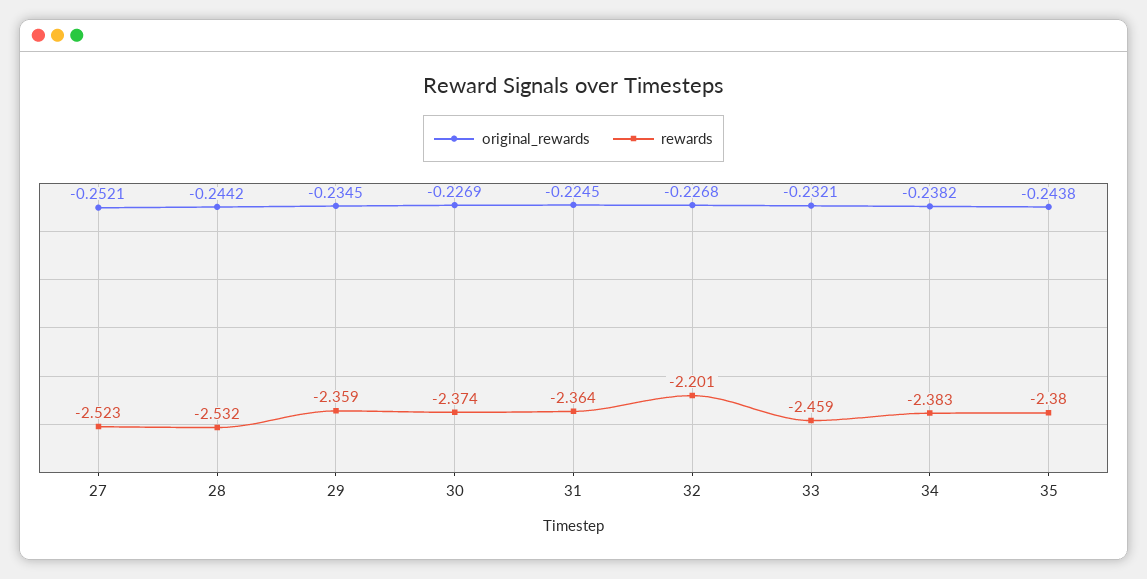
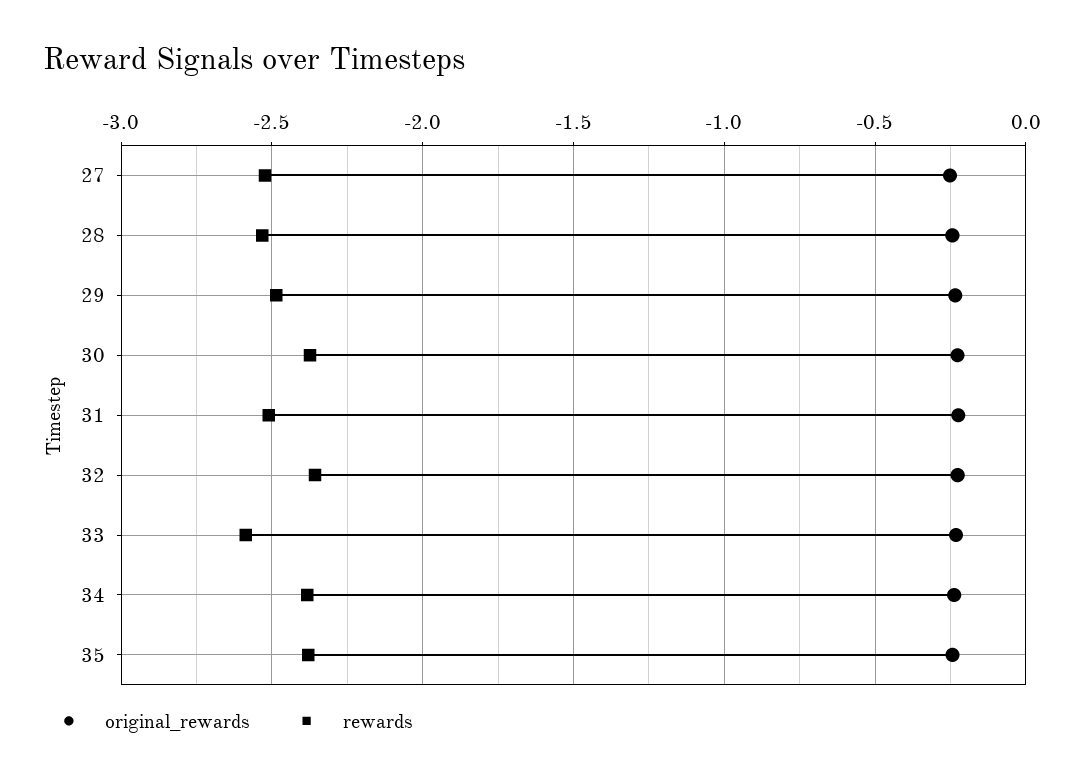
  {
    "original_rewards": {
      "27": -0.2521,
      "28": -0.2442,
      "29": -0.2345,
      "30": -0.2269,
      "31": -0.2245,
      "32": -0.2268,
      "33": -0.2321,
      "34": -0.2382,
      "35": -0.2438
    },
    "rewards": {
      "27": -2.523,
      "28": -2.532,
-     "29": -2.359,
+     "29": -2.5,
      "30": -2.374,
-     "31": -2.364,
+     "31": -2.5,
-     "32": -2.201,
+     "32": -2.35,
-     "33": -2.459,
+     "33": -2.6,
      "34": -2.383,
      "35": -2.38
    }
  }

